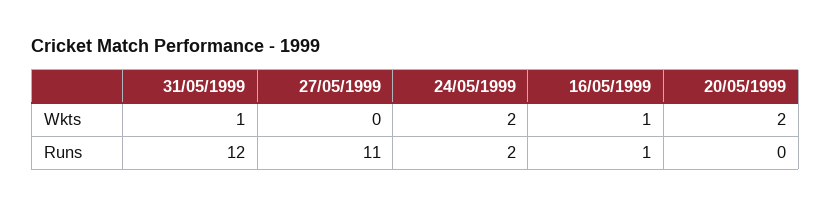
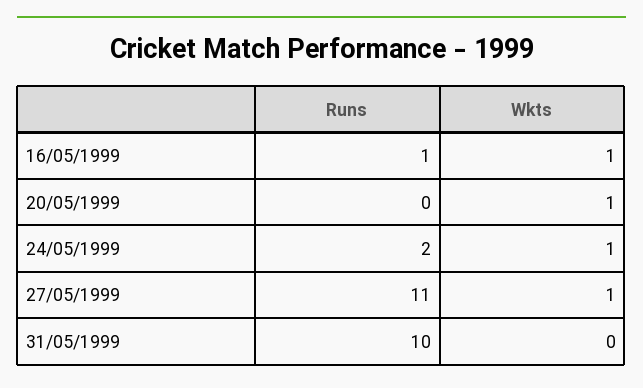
  {
    "31/05/1999": {
-     "Wkts": 1,
+     "Wkts": 0,
-     "Runs": 12
+     "Runs": 10
    },
    "27/05/1999": {
-     "Wkts": 0,
+     "Wkts": 1,
      "Runs": 11
    },
    "24/05/1999": {
-     "Wkts": 2,
+     "Wkts": 1,
      "Runs": 2
    },
    "16/05/1999": {
      "Wkts": 1,
      "Runs": 1
    },
    "20/05/1999": {
-     "Wkts": 2,
+     "Wkts": 1,
      "Runs": 0
    }
  }

